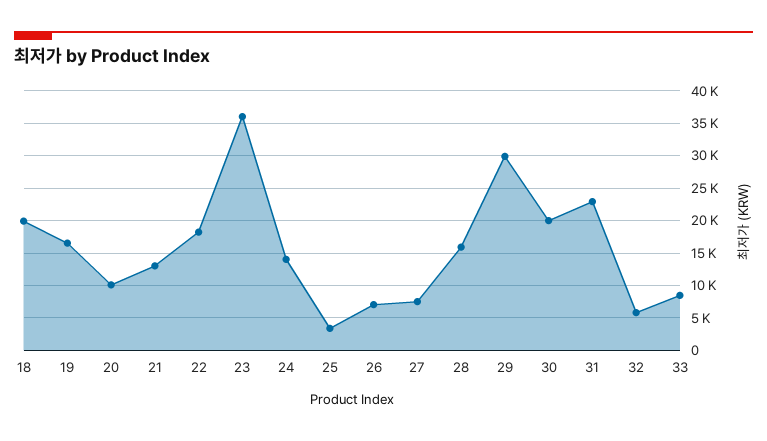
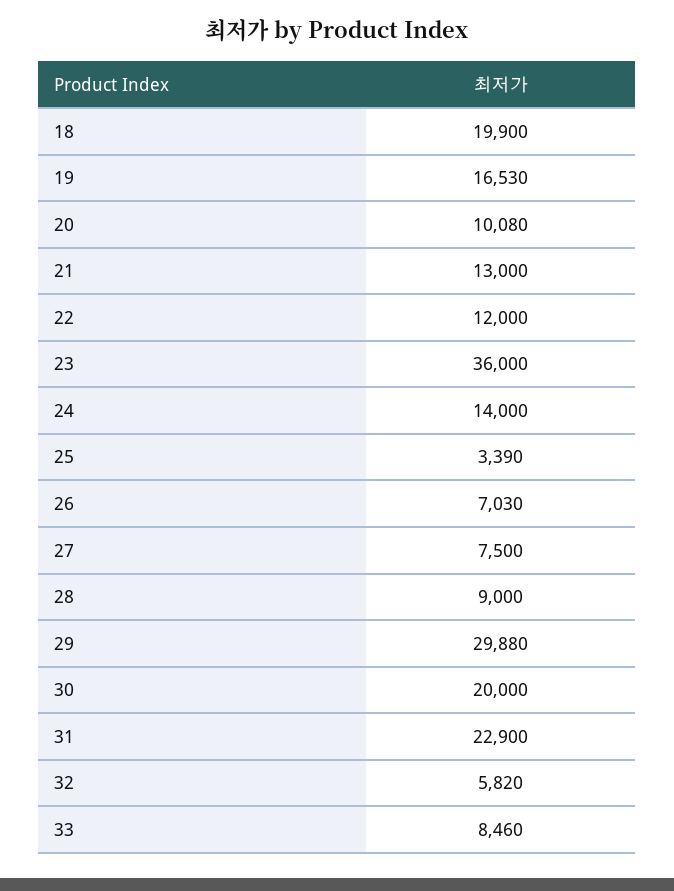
  {
    "18": 19900,
    "19": 16530,
    "20": 10080,
    "21": 13000,
-   "22": 18000,
+   "22": 12000,
    "23": 36000,
    "24": 14000,
    "25": 3390,
    "26": 7030,
    "27": 7500,
-   "28": 16000,
+   "28": 9000,
    "29": 29880,
    "30": 20000,
    "31": 22900,
    "32": 5820,
    "33": 8460
  }

